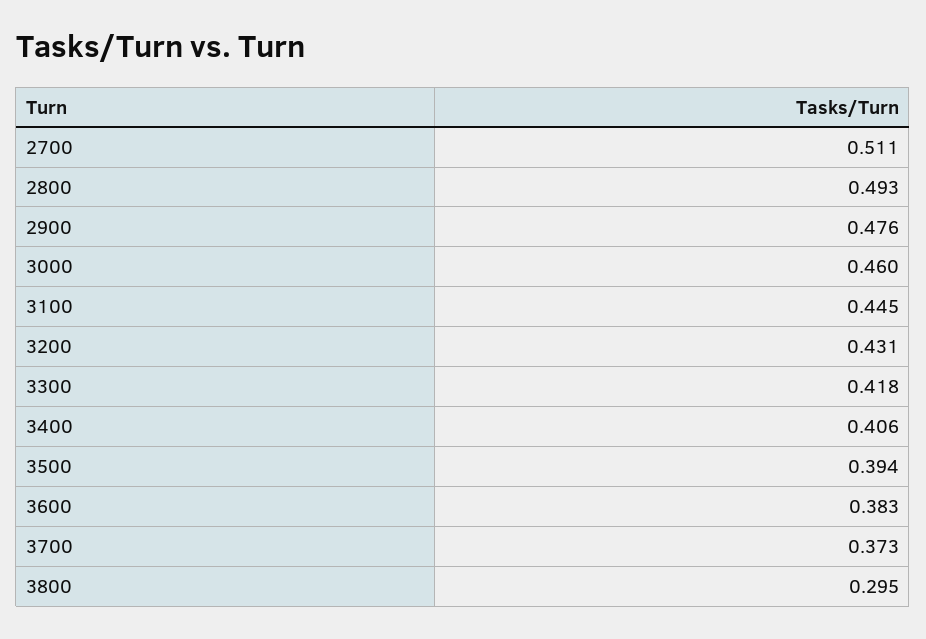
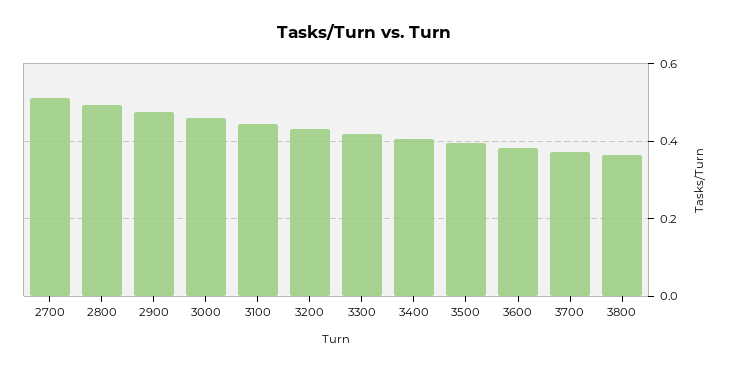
  {
    "2700": 0.511,
    "2800": 0.493,
    "2900": 0.476,
    "3000": 0.46,
    "3100": 0.445,
    "3200": 0.431,
    "3300": 0.418,
    "3400": 0.406,
    "3500": 0.394,
    "3600": 0.383,
    "3700": 0.373,
-   "3800": 0.295
+   "3800": 0.36
  }

